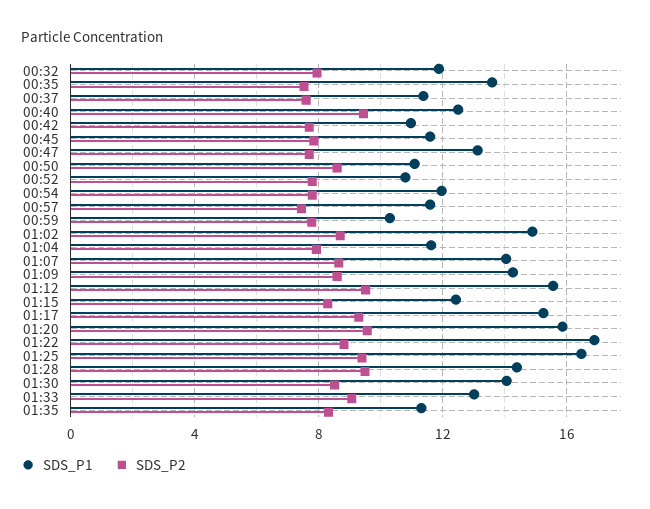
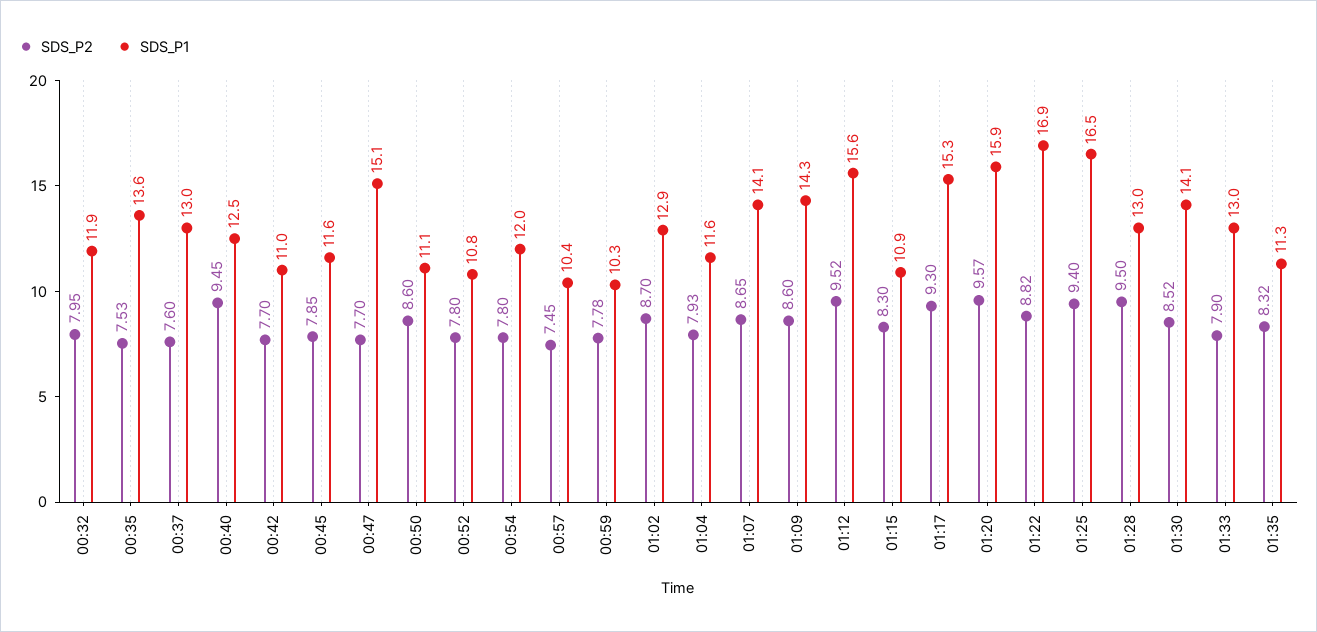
  {
    "SDS_P1": {
      "00:32": 11.9,
      "00:35": 13.6,
-     "00:37": 11.5,
+     "00:37": 13,
      "00:40": 12.5,
      "00:42": 11,
      "00:45": 11.6,
-     "00:47": 13,
+     "00:47": 15.1,
      "00:50": 11.1,
      "00:52": 10.8,
      "00:54": 12,
-     "00:57": 11.5,
+     "00:57": 10.4,
      "00:59": 10.3,
-     "01:02": 15,
+     "01:02": 12.9,
      "01:04": 11.6,
      "01:07": 14.1,
      "01:09": 14.3,
      "01:12": 15.6,
-     "01:15": 12.5,
+     "01:15": 10.9,
      "01:17": 15.3,
      "01:20": 15.9,
      "01:22": 16.9,
      "01:25": 16.5,
-     "01:28": 14.5,
+     "01:28": 13,
      "01:30": 14.1,
      "01:33": 13,
      "01:35": 11.3
    },
    "SDS_P2": {
      "00:32": 7.95,
      "00:35": 7.53,
      "00:37": 7.6,
      "00:40": 9.45,
      "00:42": 7.7,
      "00:45": 7.85,
      "00:47": 7.7,
      "00:50": 8.6,
      "00:52": 7.8,
      "00:54": 7.8,
      "00:57": 7.45,
      "00:59": 7.78,
      "01:02": 8.7,
      "01:04": 7.93,
      "01:07": 8.65,
      "01:09": 8.6,
      "01:12": 9.52,
      "01:15": 8.3,
      "01:17": 9.3,
      "01:20": 9.57,
      "01:22": 8.82,
      "01:25": 9.4,
      "01:28": 9.5,
      "01:30": 8.52,
-     "01:33": 9,
+     "01:33": 7.9,
      "01:35": 8.32
    }
  }

